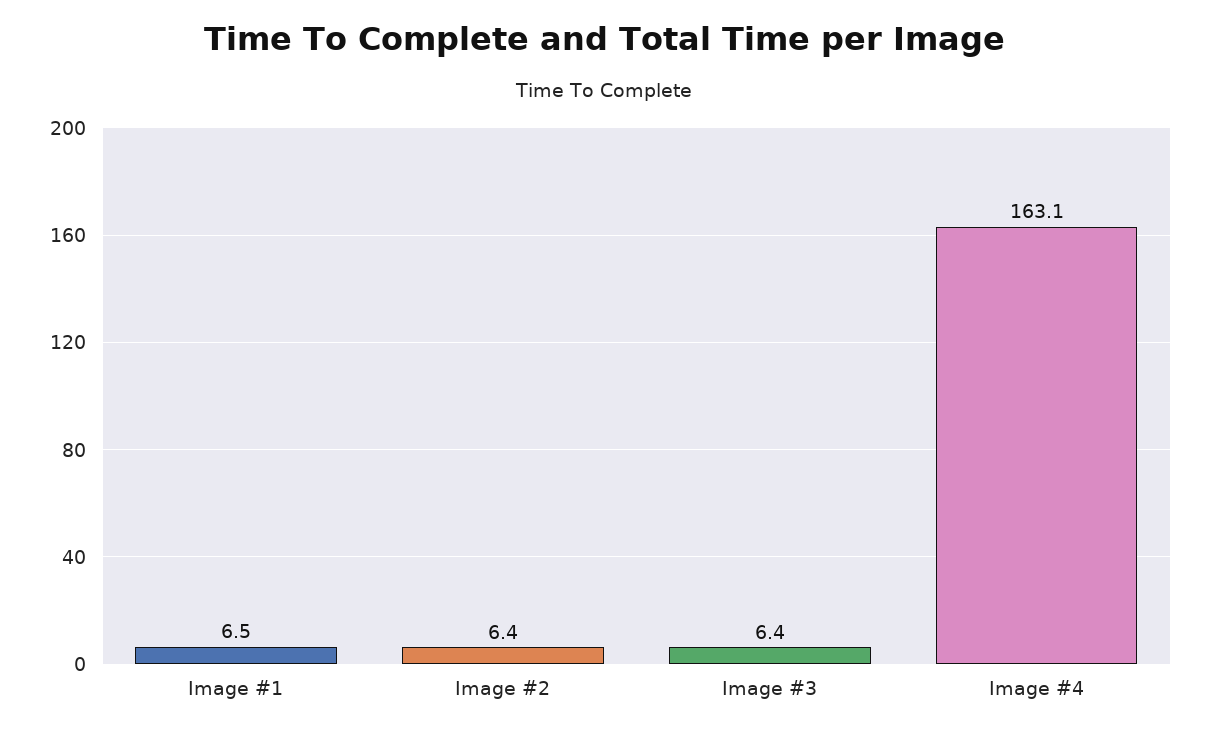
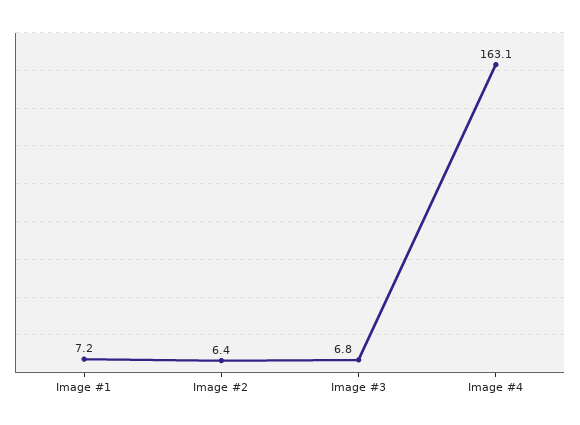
  {
-   "Image #1": 6.5,
+   "Image #1": 7.2,
    "Image #2": 6.4,
-   "Image #3": 6.4,
+   "Image #3": 6.8,
    "Image #4": 163.1
  }

